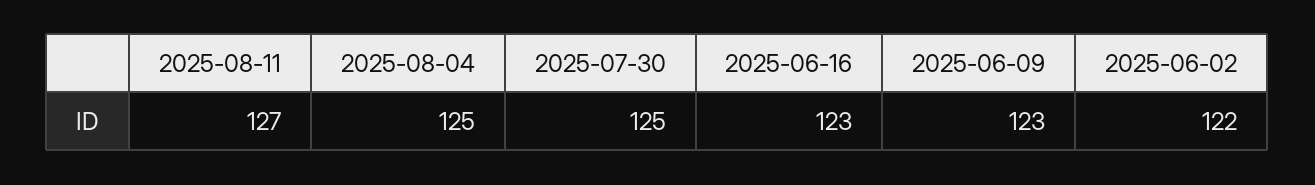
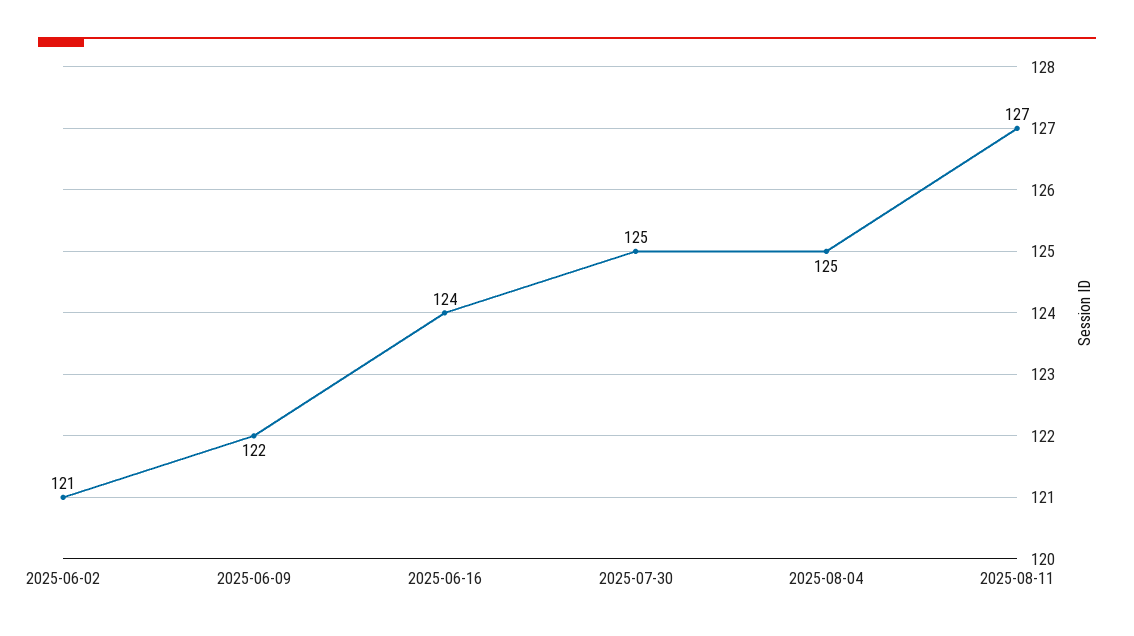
  {
    "2025-08-11": 127,
    "2025-08-04": 125,
    "2025-07-30": 125,
-   "2025-06-16": 123,
+   "2025-06-16": 124,
-   "2025-06-09": 123,
+   "2025-06-09": 122,
-   "2025-06-02": 122
+   "2025-06-02": 121
  }

